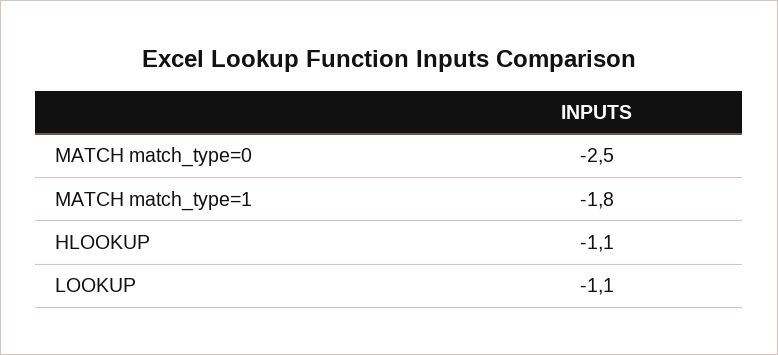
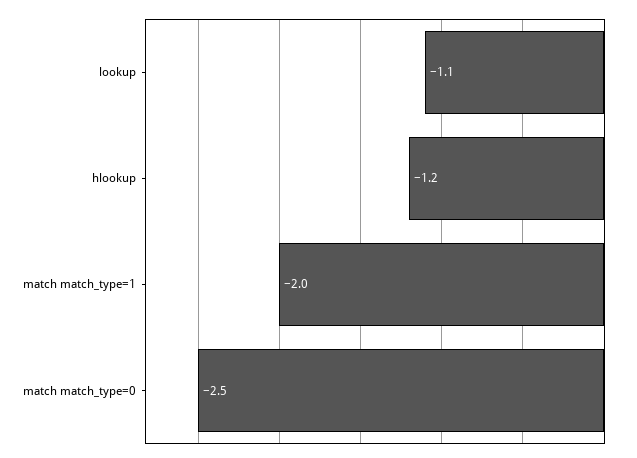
  {
    "MATCH match_type=0": -2.5,
-   "MATCH match_type=1": -1.8,
+   "MATCH match_type=1": -2,
-   "HLOOKUP": -1.1,
+   "HLOOKUP": -1.2,
    "LOOKUP": -1.1
  }

